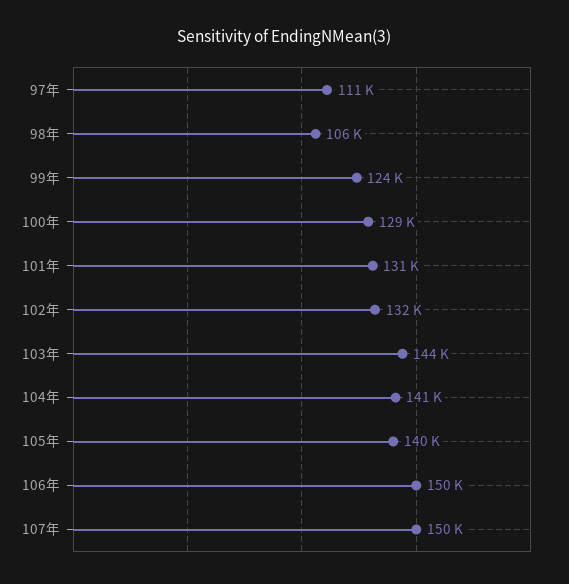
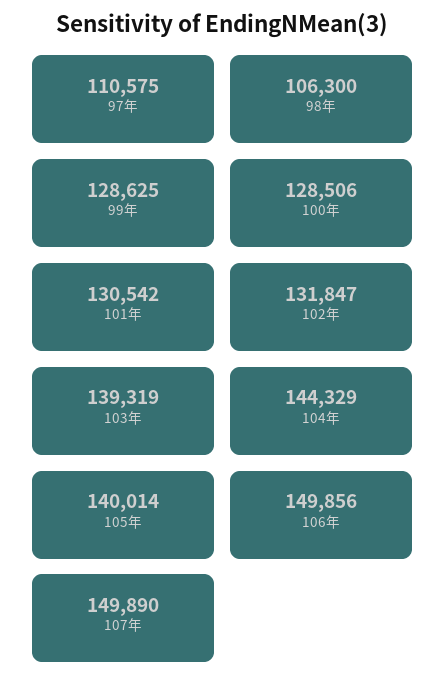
  {
    "97年": 110575,
    "98年": 106300,
-   "99年": 124000,
+   "99年": 128625,
    "100年": 128506,
    "101年": 130542,
    "102年": 131847,
-   "103年": 144000,
+   "103年": 139319,
-   "104年": 141000,
+   "104年": 144329,
    "105年": 140014,
    "106年": 149856,
    "107年": 149890
  }

